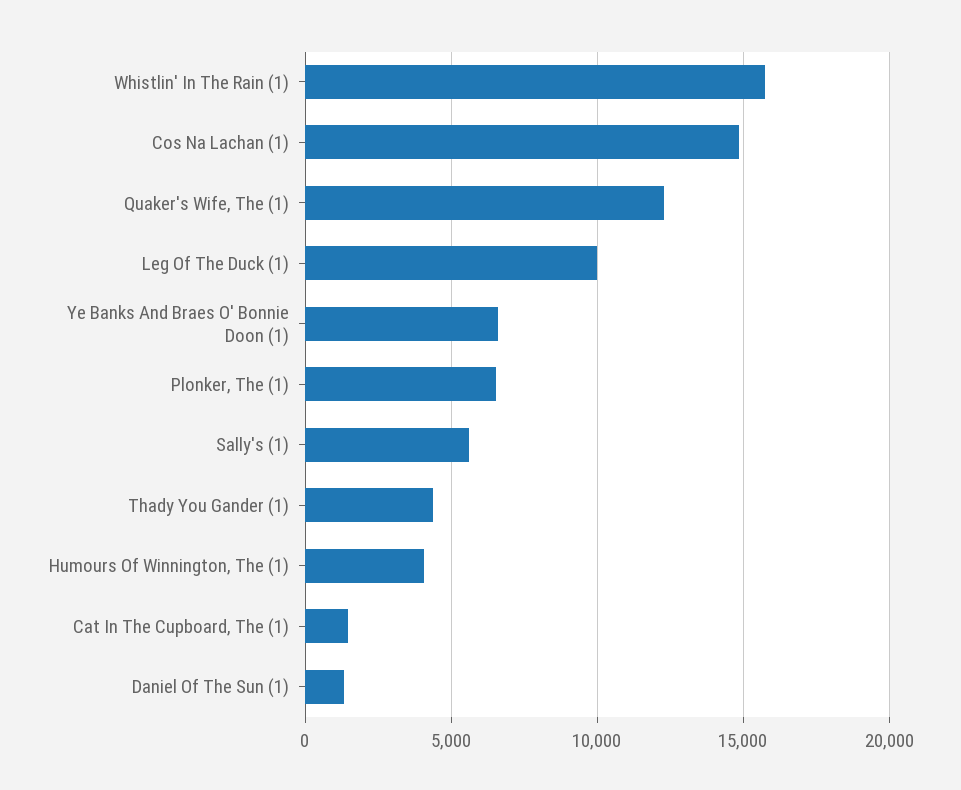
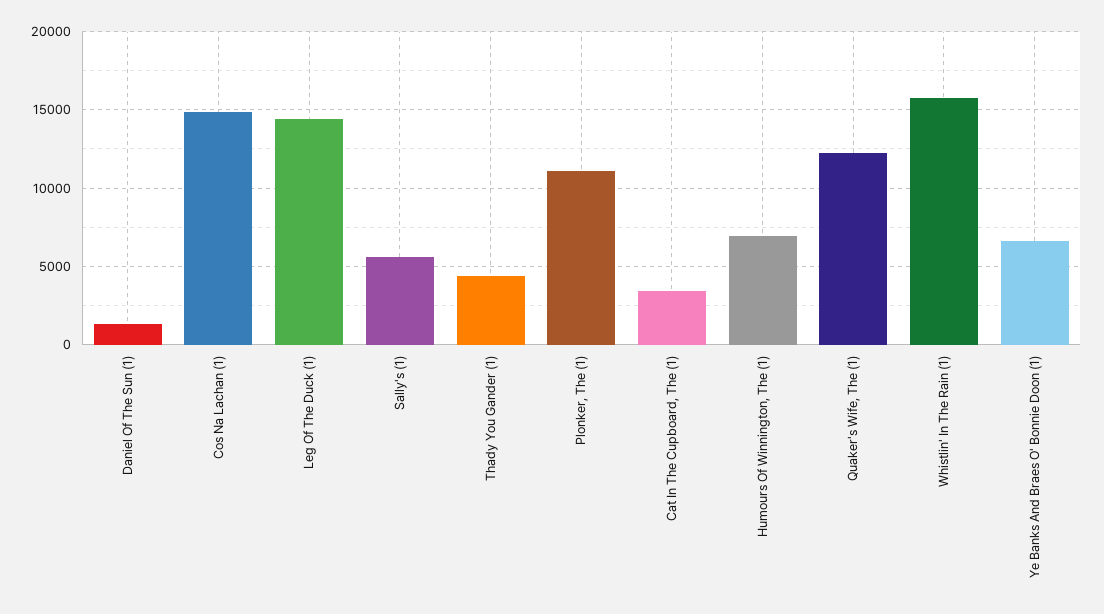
  {
    "Whistlin' In The Rain (1)": 15500,
    "Cos Na Lachan (1)": 15000,
    "Quaker's Wife, The (1)": 12500,
-   "Leg Of The Duck (1)": 10000,
+   "Leg Of The Duck (1)": 14500,
    "Ye Banks And Braes O' Bonnie Doon (1)": 6500,
-   "Plonker, The (1)": 6500,
+   "Plonker, The (1)": 11000,
    "Sally's (1)": 5500,
    "Thady You Gander (1)": 4500,
-   "Humours Of Winnington, The (1)": 4000,
+   "Humours Of Winnington, The (1)": 7000,
-   "Cat In The Cupboard, The (1)": 1500,
+   "Cat In The Cupboard, The (1)": 3500,
    "Daniel Of The Sun (1)": 1500
  }

